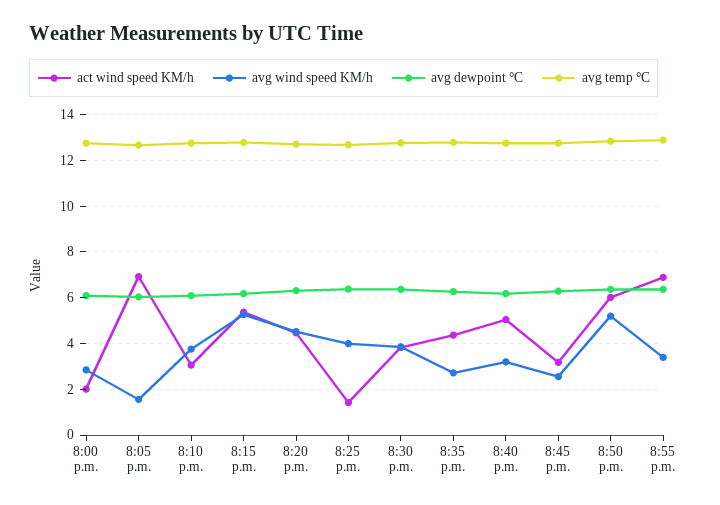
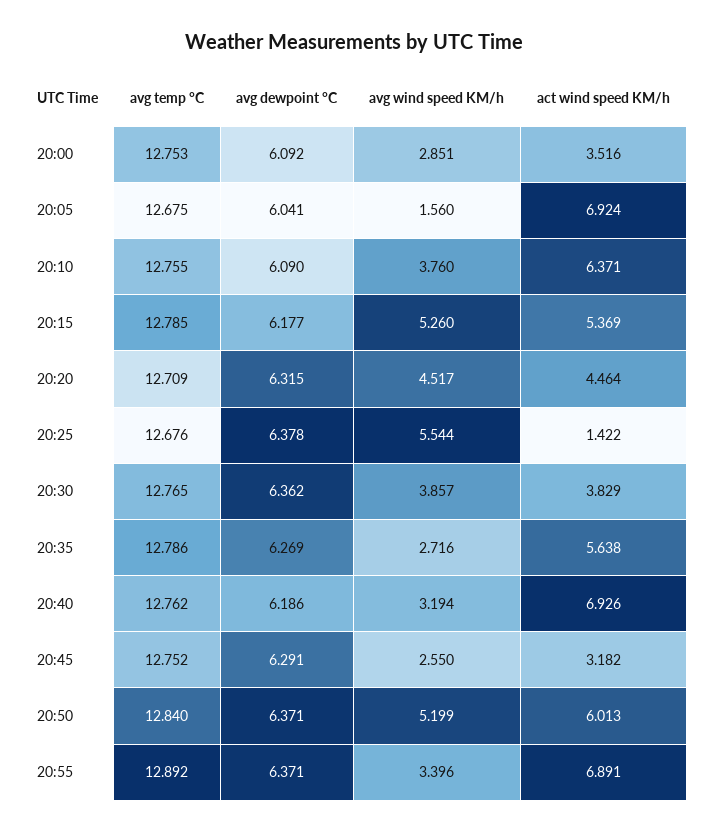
  {
    "act wind speed KM/h": {
-     "8:00 p.m.": 2,
+     "8:00 p.m.": 3.516,
      "8:05 p.m.": 6.924,
-     "8:10 p.m.": 3,
+     "8:10 p.m.": 6.371,
      "8:15 p.m.": 5.369,
      "8:20 p.m.": 4.464,
      "8:25 p.m.": 1.422,
      "8:30 p.m.": 3.829,
-     "8:35 p.m.": 4.5,
+     "8:35 p.m.": 5.638,
-     "8:40 p.m.": 5,
+     "8:40 p.m.": 6.926,
      "8:45 p.m.": 3.182,
      "8:50 p.m.": 6.013,
      "8:55 p.m.": 6.891
    },
    "avg wind speed KM/h": {
      "8:00 p.m.": 2.851,
      "8:05 p.m.": 1.56,
      "8:10 p.m.": 3.76,
      "8:15 p.m.": 5.26,
      "8:20 p.m.": 4.517,
-     "8:25 p.m.": 4,
+     "8:25 p.m.": 5.544,
      "8:30 p.m.": 3.857,
      "8:35 p.m.": 2.716,
      "8:40 p.m.": 3.194,
      "8:45 p.m.": 2.55,
      "8:50 p.m.": 5.199,
      "8:55 p.m.": 3.396
    },
    "avg dewpoint °C": {
      "8:00 p.m.": 6.092,
      "8:05 p.m.": 6.041,
      "8:10 p.m.": 6.09,
      "8:15 p.m.": 6.177,
      "8:20 p.m.": 6.315,
      "8:25 p.m.": 6.378,
      "8:30 p.m.": 6.362,
      "8:35 p.m.": 6.269,
      "8:40 p.m.": 6.186,
      "8:45 p.m.": 6.291,
      "8:50 p.m.": 6.371,
      "8:55 p.m.": 6.371
    },
    "avg temp °C": {
      "8:00 p.m.": 12.753,
      "8:05 p.m.": 12.675,
      "8:10 p.m.": 12.755,
      "8:15 p.m.": 12.785,
      "8:20 p.m.": 12.709,
      "8:25 p.m.": 12.676,
      "8:30 p.m.": 12.765,
      "8:35 p.m.": 12.786,
      "8:40 p.m.": 12.762,
      "8:45 p.m.": 12.752,
      "8:50 p.m.": 12.84,
      "8:55 p.m.": 12.892
    }
  }

